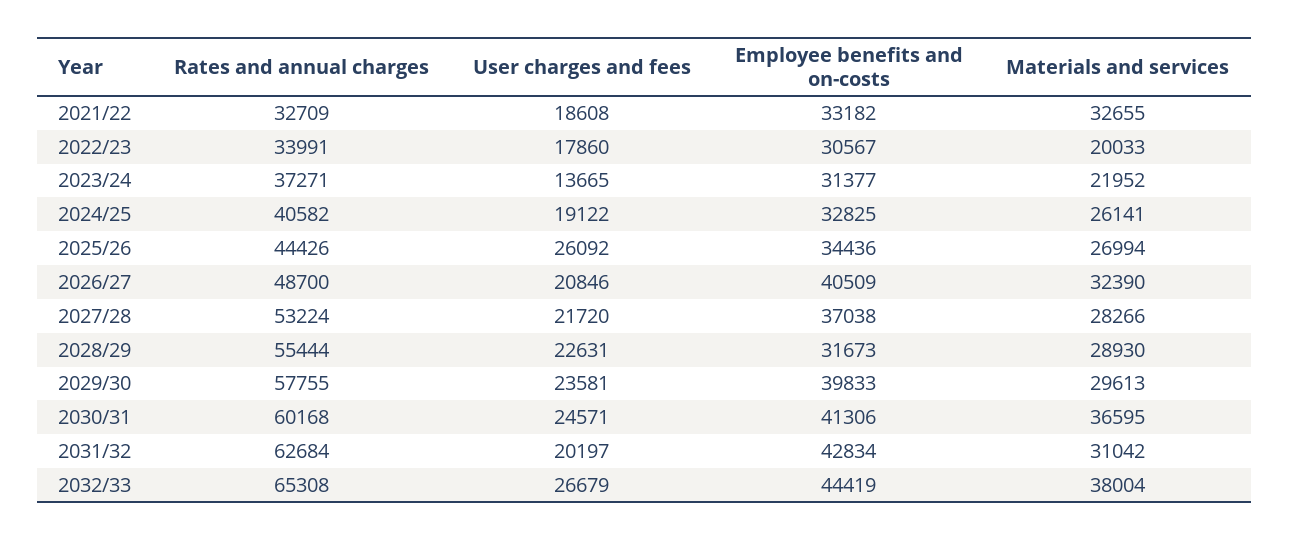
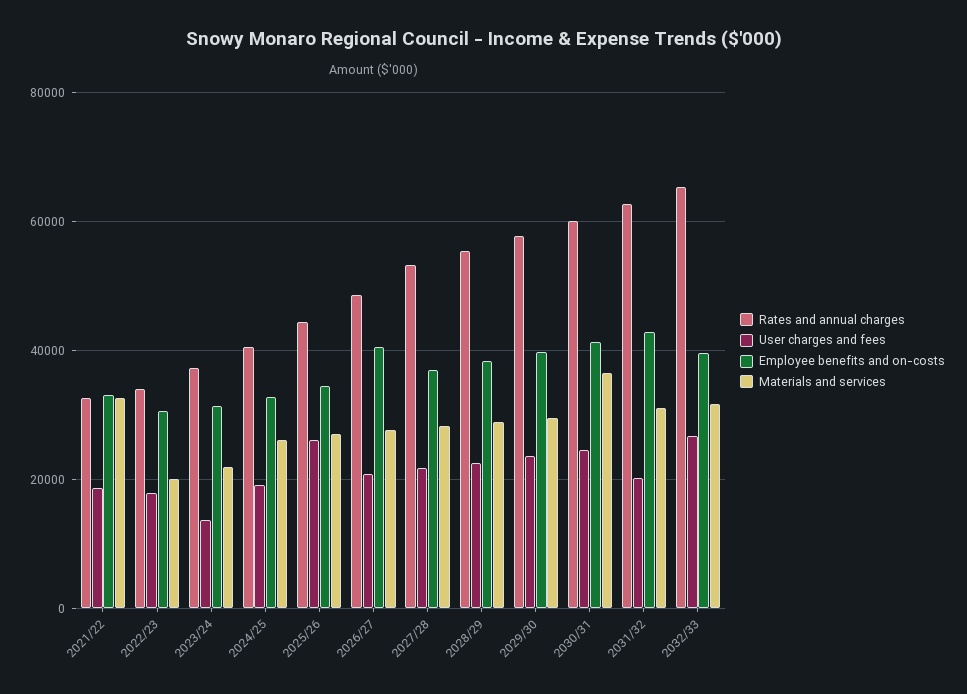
  {
    "Rates and annual charges": {
      "2021/22": 32709,
      "2022/23": 33991,
      "2023/24": 37271,
      "2024/25": 40582,
      "2025/26": 44426,
      "2026/27": 48700,
      "2027/28": 53224,
      "2028/29": 55444,
      "2029/30": 57755,
      "2030/31": 60168,
      "2031/32": 62684,
      "2032/33": 65308
    },
    "User charges and fees": {
      "2021/22": 18608,
      "2022/23": 17860,
      "2023/24": 13665,
      "2024/25": 19122,
      "2025/26": 26092,
      "2026/27": 20846,
      "2027/28": 21720,
      "2028/29": 22631,
      "2029/30": 23581,
      "2030/31": 24571,
      "2031/32": 20197,
      "2032/33": 26679
    },
    "Employee benefits and on-costs": {
      "2021/22": 33182,
      "2022/23": 30567,
      "2023/24": 31377,
      "2024/25": 32825,
      "2025/26": 34436,
      "2026/27": 40509,
      "2027/28": 37038,
-     "2028/29": 31673,
+     "2028/29": 38000,
      "2029/30": 39833,
      "2030/31": 41306,
      "2031/32": 42834,
-     "2032/33": 44419
+     "2032/33": 40000
    },
    "Materials and services": {
      "2021/22": 32655,
      "2022/23": 20033,
      "2023/24": 21952,
      "2024/25": 26141,
      "2025/26": 26994,
-     "2026/27": 32390,
+     "2026/27": 28000,
      "2027/28": 28266,
      "2028/29": 28930,
      "2029/30": 29613,
      "2030/31": 36595,
      "2031/32": 31042,
-     "2032/33": 38004
+     "2032/33": 32000
    }
  }

